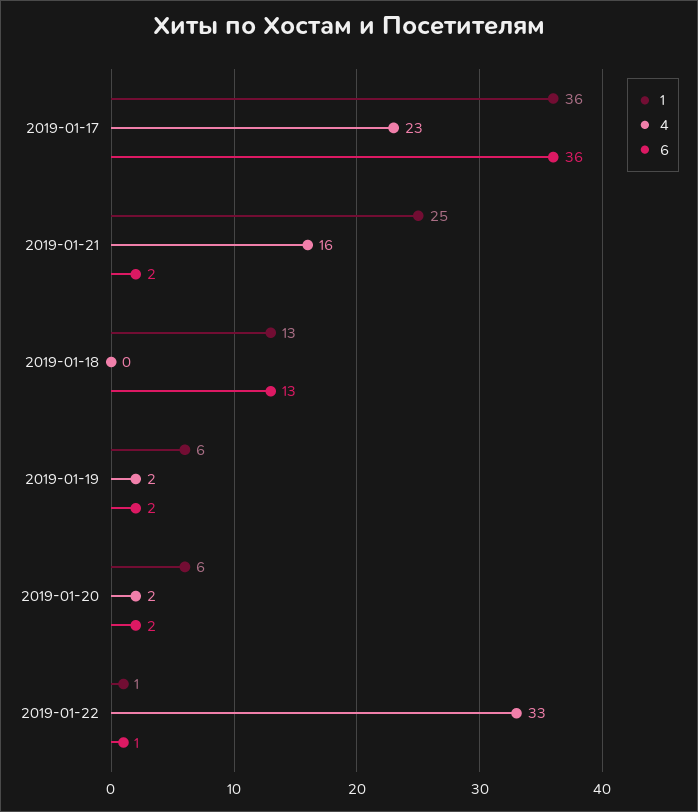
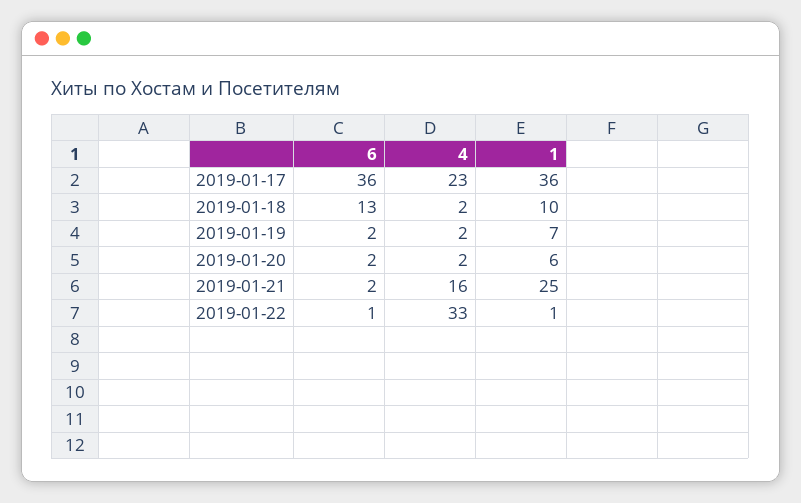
  {
    "1": {
      "2019-01-17": 36,
      "2019-01-21": 25,
-     "2019-01-18": 13,
+     "2019-01-18": 10,
-     "2019-01-19": 6,
+     "2019-01-19": 7,
      "2019-01-20": 6,
      "2019-01-22": 1
    },
    "4": {
      "2019-01-17": 23,
      "2019-01-21": 16,
-     "2019-01-18": 0,
+     "2019-01-18": 2,
      "2019-01-19": 2,
      "2019-01-20": 2,
      "2019-01-22": 33
    },
    "6": {
      "2019-01-17": 36,
      "2019-01-21": 2,
      "2019-01-18": 13,
      "2019-01-19": 2,
      "2019-01-20": 2,
      "2019-01-22": 1
    }
  }

